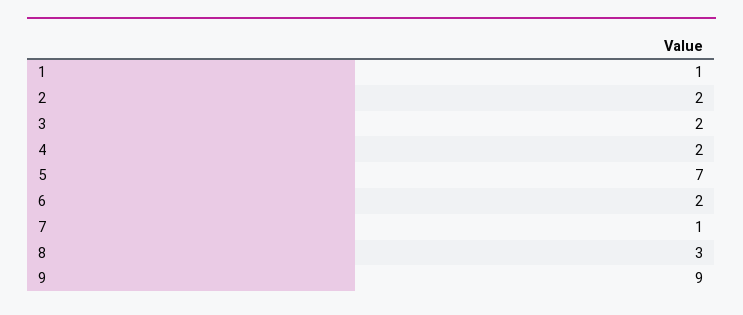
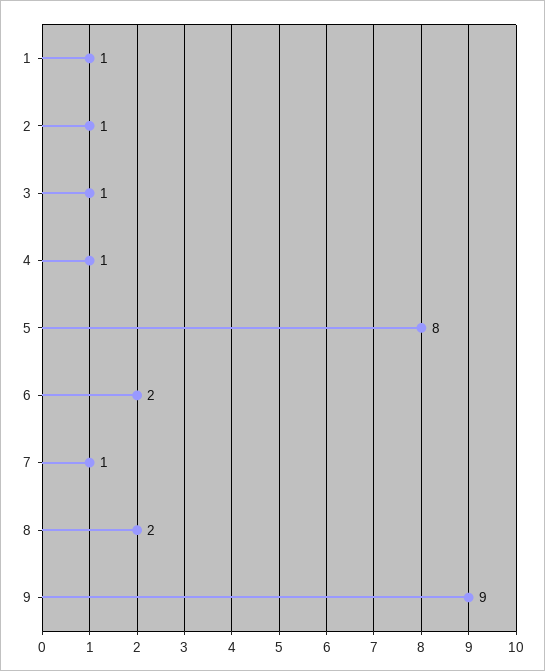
  {
    "1": 1,
-   "2": 2,
+   "2": 1,
-   "3": 2,
+   "3": 1,
-   "4": 2,
+   "4": 1,
-   "5": 7,
+   "5": 8,
    "6": 2,
    "7": 1,
-   "8": 3,
+   "8": 2,
    "9": 9
  }

